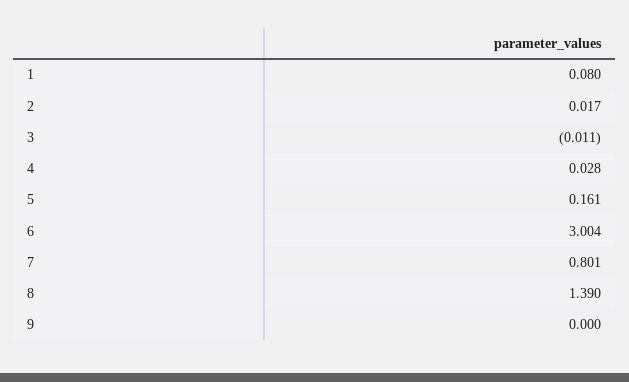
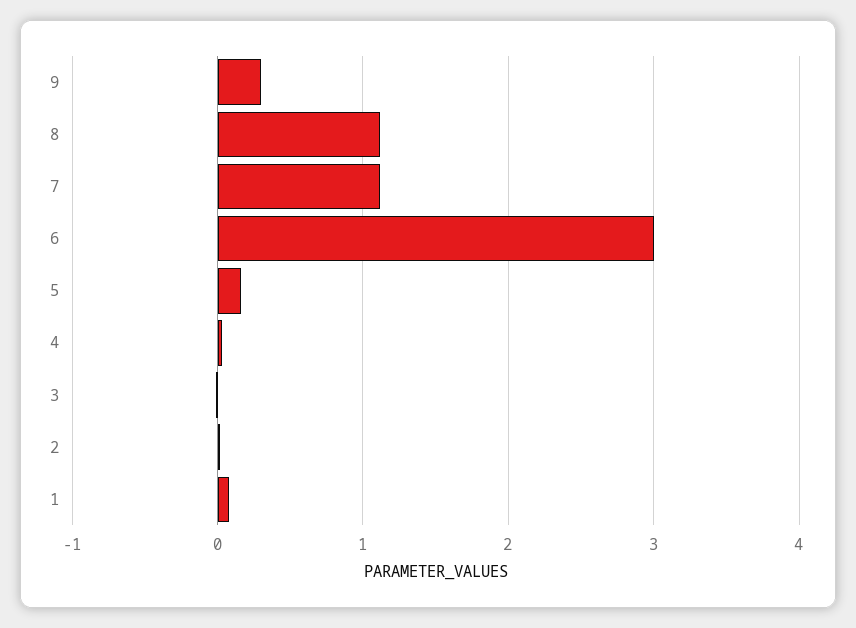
  {
    "1": 0.08,
    "2": 0.017,
    "3": -0.011,
    "4": 0.028,
    "5": 0.161,
    "6": 3.004,
-   "7": 0.801,
+   "7": 1.1,
-   "8": 1.39,
+   "8": 1.1,
-   "9": 0
+   "9": 0.3
  }

